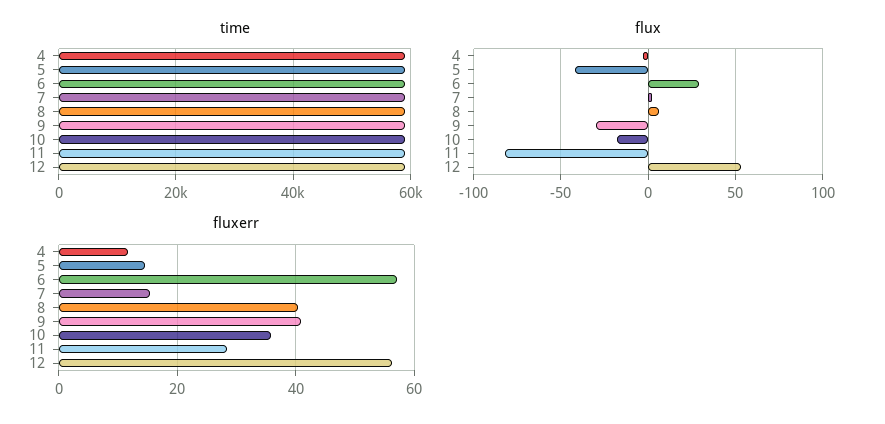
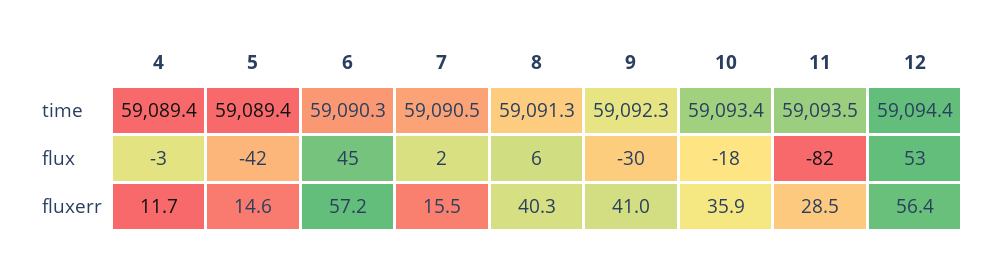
  {
    "time": {
      "4": 59089.4,
      "5": 59089.4,
      "6": 59090.3,
      "7": 59090.5,
      "8": 59091.3,
      "9": 59092.3,
      "10": 59093.4,
      "11": 59093.5,
      "12": 59094.4
    },
    "flux": {
      "4": -3,
      "5": -42,
-     "6": 30,
+     "6": 45,
      "7": 2,
      "8": 6,
      "9": -30,
      "10": -18,
      "11": -82,
      "12": 53
    },
    "fluxerr": {
      "4": 11.7,
      "5": 14.6,
      "6": 57.2,
      "7": 15.5,
      "8": 40.3,
      "9": 41,
      "10": 35.9,
      "11": 28.5,
      "12": 56.4
    }
  }

